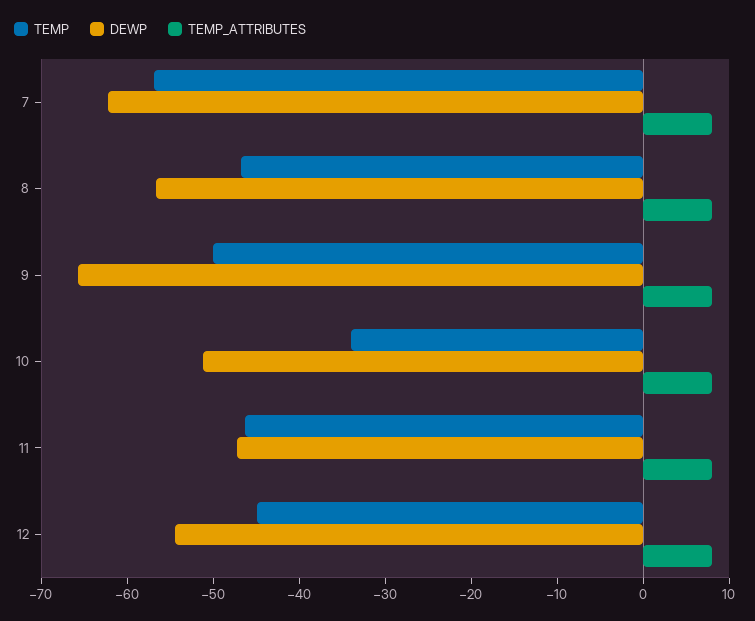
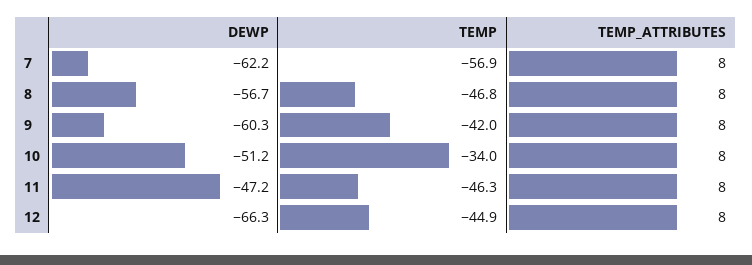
  {
    "TEMP": {
      "7": -56.9,
      "8": -46.8,
-     "9": -50,
+     "9": -42,
      "10": -34,
      "11": -46.3,
      "12": -44.9
    },
    "DEWP": {
      "7": -62.2,
      "8": -56.7,
-     "9": -66,
+     "9": -60.3,
      "10": -51.2,
      "11": -47.2,
-     "12": -54
+     "12": -66.3
    },
    "TEMP_ATTRIBUTES": {
      "7": 8,
      "8": 8,
      "9": 8,
      "10": 8,
      "11": 8,
      "12": 8
    }
  }

